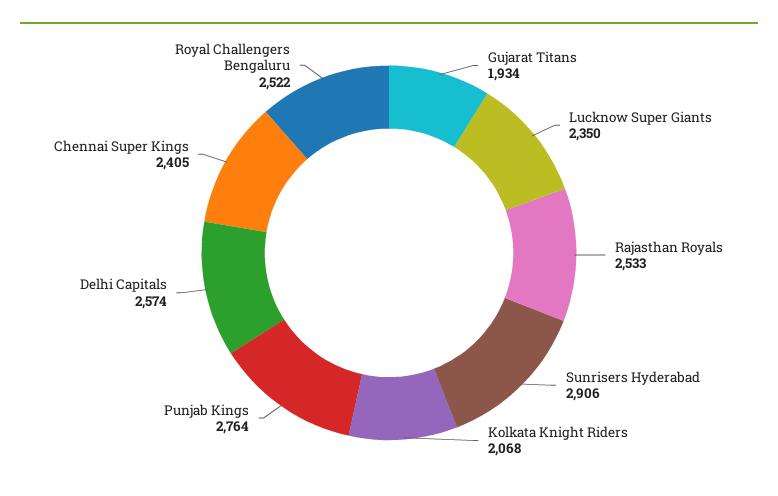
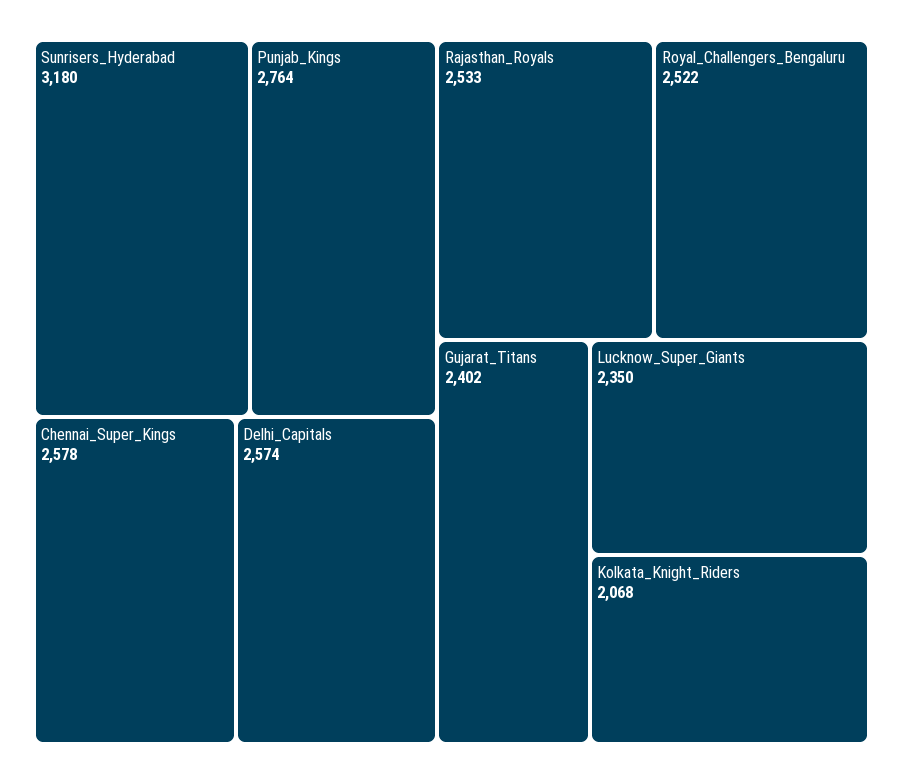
  {
-   "Gujarat Titans": 1934,
+   "Gujarat Titans": 2402,
    "Lucknow Super Giants": 2350,
    "Rajasthan Royals": 2533,
-   "Sunrisers Hyderabad": 2906,
+   "Sunrisers Hyderabad": 3180,
    "Kolkata Knight Riders": 2068,
    "Punjab Kings": 2764,
    "Delhi Capitals": 2574,
-   "Chennai Super Kings": 2405,
+   "Chennai Super Kings": 2578,
    "Royal Challengers Bengaluru": 2522
  }

